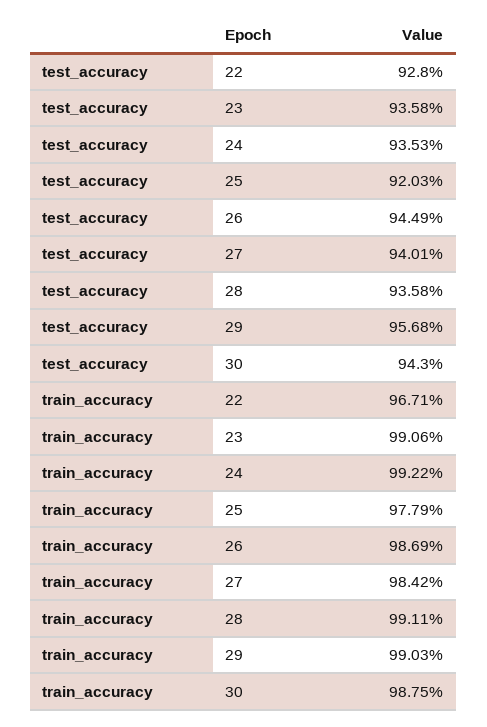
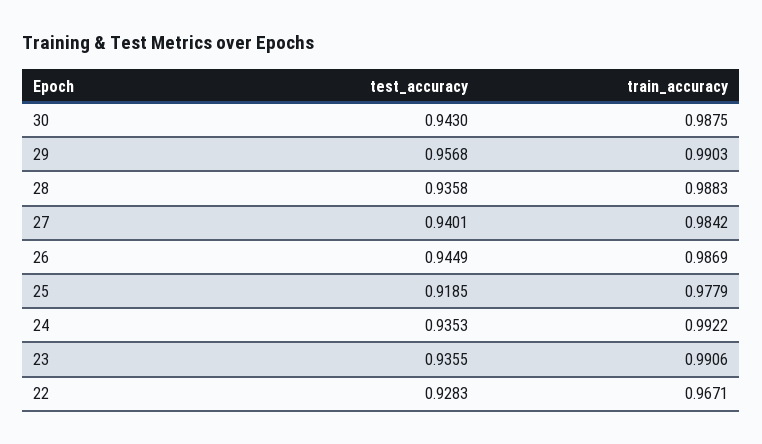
  {
    "test_accuracy": {
-     "22": 0.928,
+     "22": 0.9283,
-     "23": 0.9358,
+     "23": 0.9355,
      "24": 0.9353,
-     "25": 0.9203,
+     "25": 0.9185,
      "26": 0.9449,
      "27": 0.9401,
      "28": 0.9358,
      "29": 0.9568,
      "30": 0.943
    },
    "train_accuracy": {
      "22": 0.9671,
      "23": 0.9906,
      "24": 0.9922,
      "25": 0.9779,
      "26": 0.9869,
      "27": 0.9842,
-     "28": 0.9911,
+     "28": 0.9883,
      "29": 0.9903,
      "30": 0.9875
    }
  }

